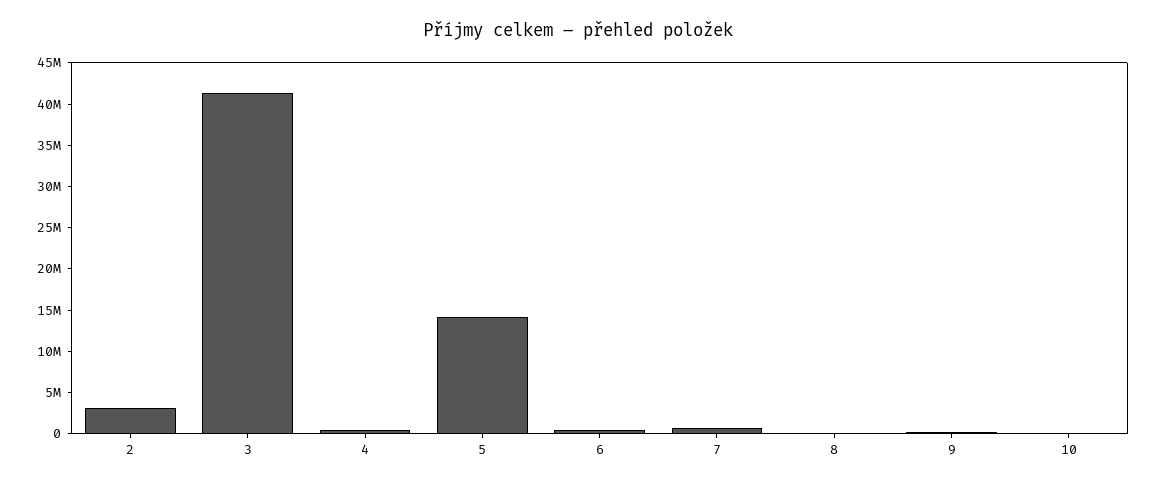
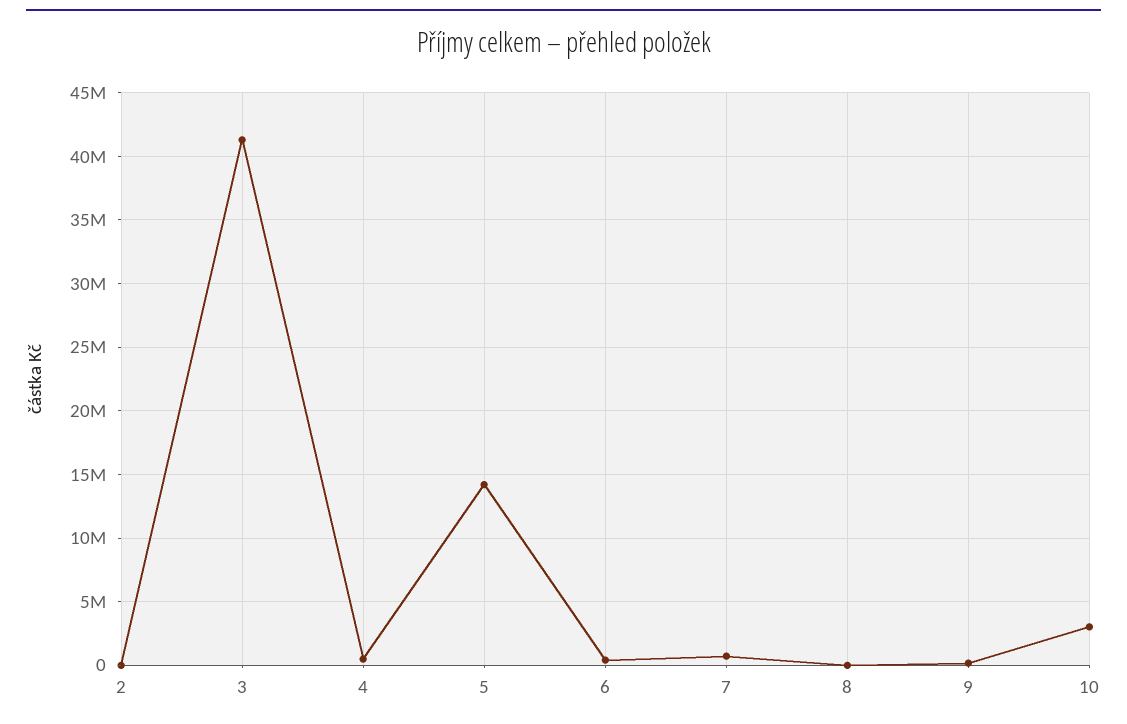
  {
-   "2": 3000000,
+   "2": 0,
    "3": 41500000,
    "4": 500000,
    "5": 14000000,
    "6": 500000,
    "7": 500000,
    "8": 0,
    "9": 0,
-   "10": 0
+   "10": 3000000
  }

